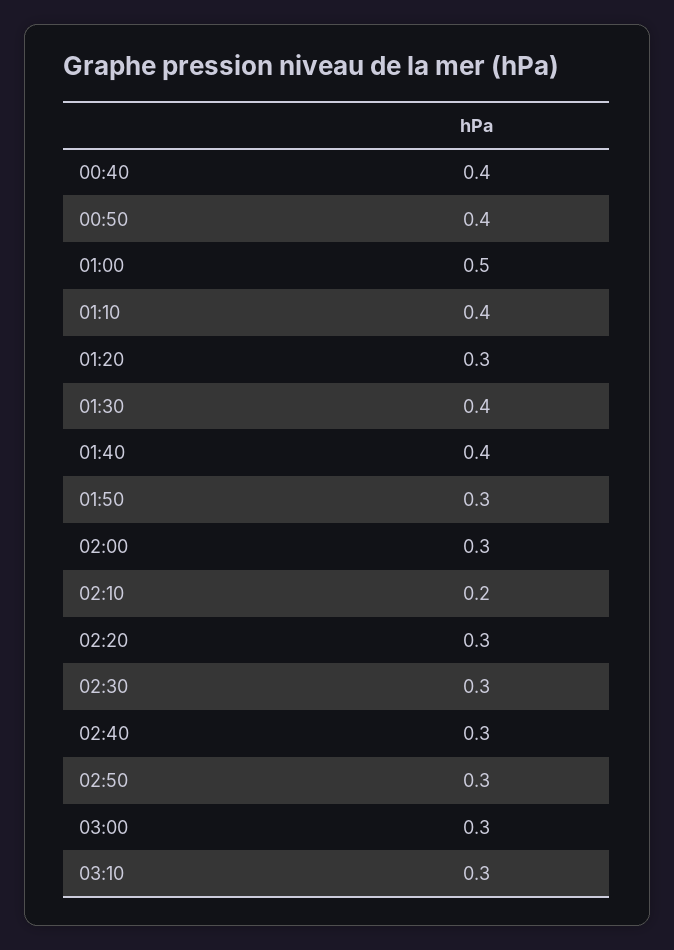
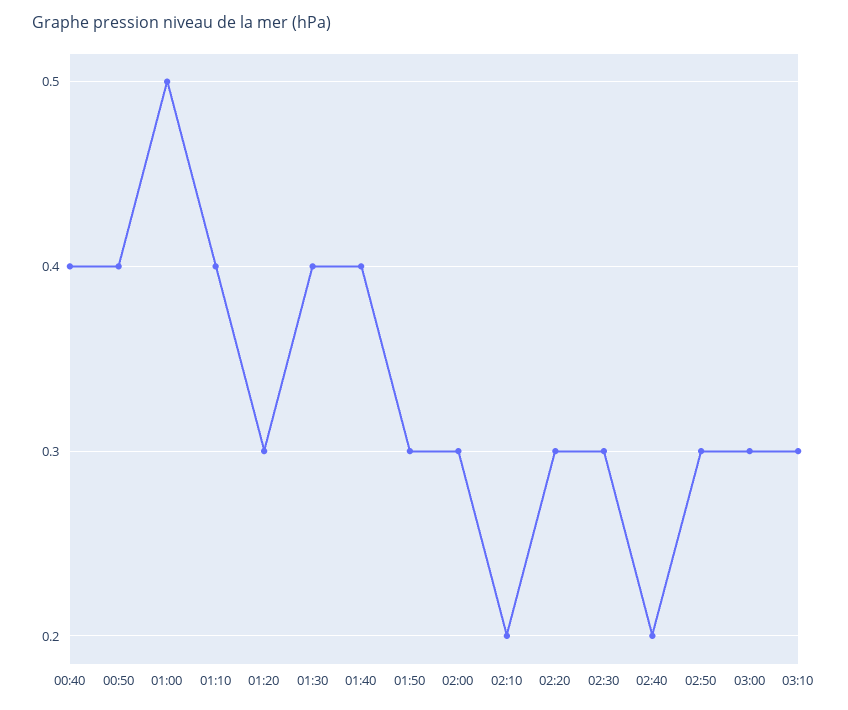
  {
    "00:40": 0.4,
    "00:50": 0.4,
    "01:00": 0.5,
    "01:10": 0.4,
    "01:20": 0.3,
    "01:30": 0.4,
    "01:40": 0.4,
    "01:50": 0.3,
    "02:00": 0.3,
    "02:10": 0.2,
    "02:20": 0.3,
    "02:30": 0.3,
-   "02:40": 0.3,
+   "02:40": 0.2,
    "02:50": 0.3,
    "03:00": 0.3,
    "03:10": 0.3
  }

